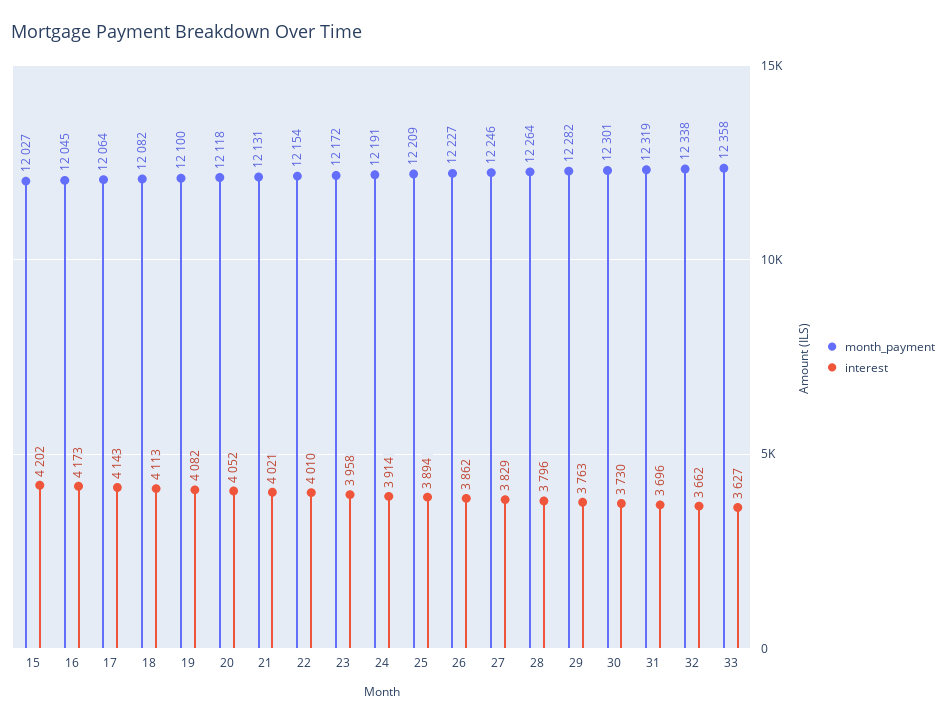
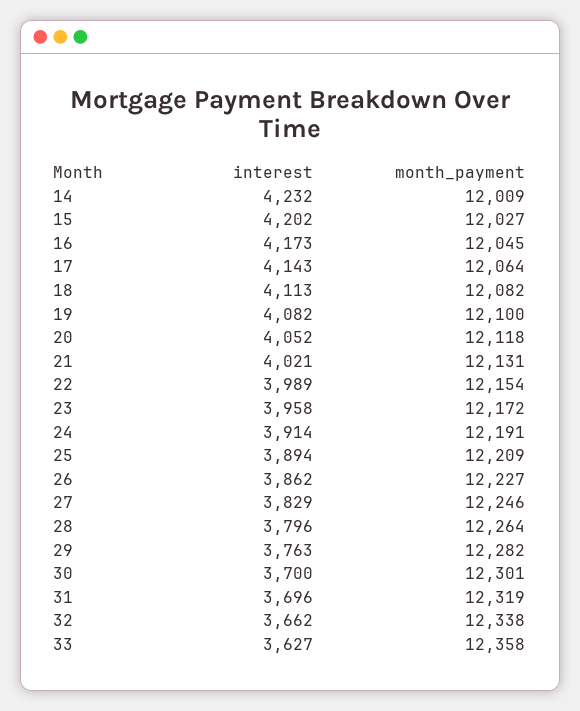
  {
    "month_payment": {
      "15": 12027,
      "16": 12045,
      "17": 12064,
      "18": 12082,
      "19": 12100,
      "20": 12118,
      "21": 12131,
      "22": 12154,
      "23": 12172,
      "24": 12191,
      "25": 12209,
      "26": 12227,
      "27": 12246,
      "28": 12264,
      "29": 12282,
      "30": 12301,
      "31": 12319,
      "32": 12338,
-     "33": 12358
+     "33": 12358,
+     "14": 12009
    },
    "interest": {
      "15": 4202,
      "16": 4173,
      "17": 4143,
      "18": 4113,
      "19": 4082,
      "20": 4052,
      "21": 4021,
-     "22": 4010,
+     "22": 3989,
      "23": 3958,
      "24": 3914,
      "25": 3894,
      "26": 3862,
      "27": 3829,
      "28": 3796,
      "29": 3763,
-     "30": 3730,
+     "30": 3700,
      "31": 3696,
      "32": 3662,
-     "33": 3627
+     "33": 3627,
+     "14": 4232
    }
  }

